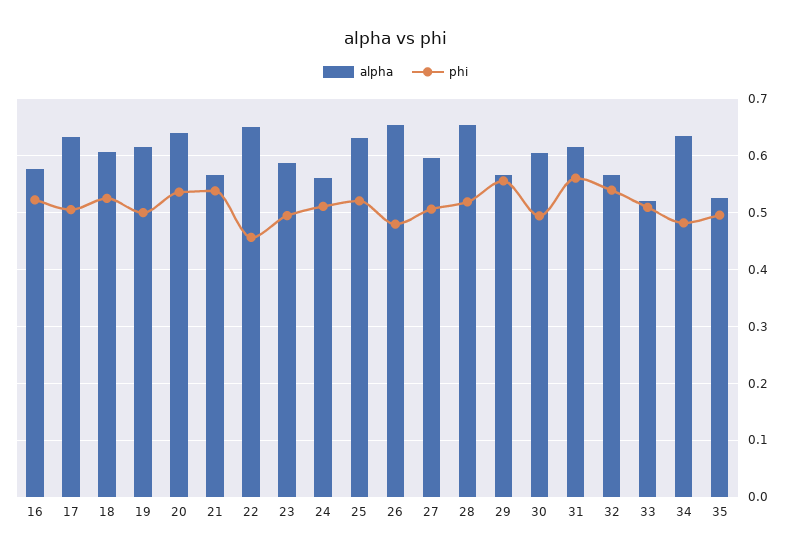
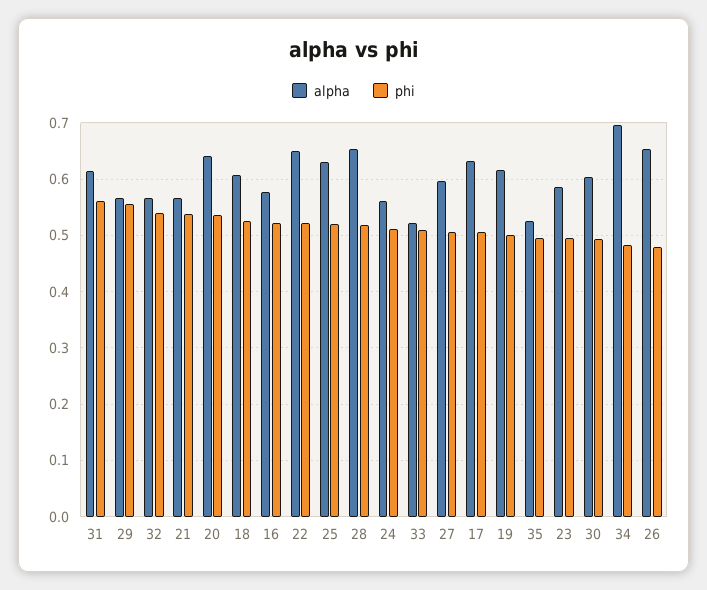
  {
    "alpha": {
      "16": 0.58,
      "17": 0.64,
      "18": 0.6,
      "19": 0.62,
      "20": 0.64,
      "21": 0.56,
      "22": 0.64,
      "23": 0.58,
      "24": 0.56,
      "25": 0.64,
      "26": 0.66,
      "27": 0.6,
      "28": 0.66,
      "29": 0.56,
      "30": 0.6,
      "31": 0.62,
      "32": 0.56,
      "33": 0.52,
-     "34": 0.64,
+     "34": 0.7,
      "35": 0.52
    },
    "phi": {
      "16": 0.52,
      "17": 0.5,
      "18": 0.52,
      "19": 0.5,
      "20": 0.54,
      "21": 0.54,
-     "22": 0.46,
+     "22": 0.52,
      "23": 0.5,
      "24": 0.52,
      "25": 0.52,
      "26": 0.48,
      "27": 0.5,
      "28": 0.52,
      "29": 0.56,
      "30": 0.5,
      "31": 0.56,
      "32": 0.54,
      "33": 0.5,
      "34": 0.48,
      "35": 0.5
    }
  }

